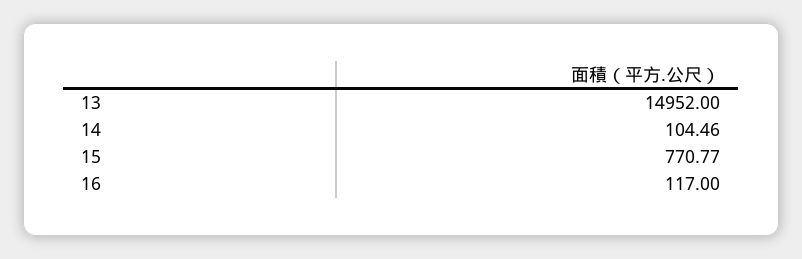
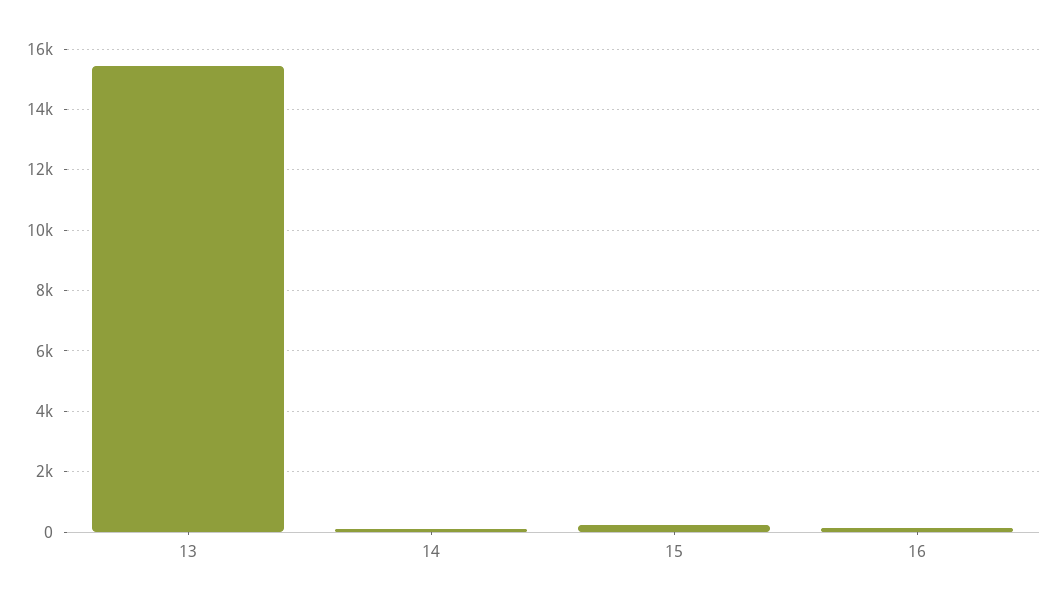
  {
-   "13": 14952,
+   "13": 15400,
    "14": 104.46,
-   "15": 770.77,
+   "15": 200,
    "16": 117
  }

